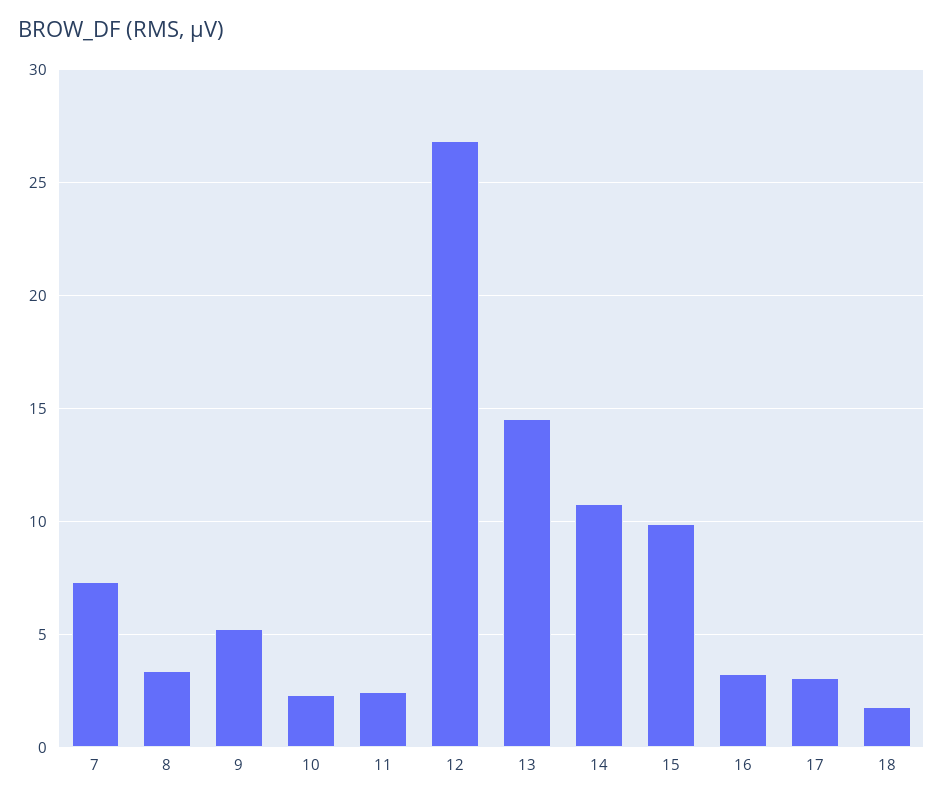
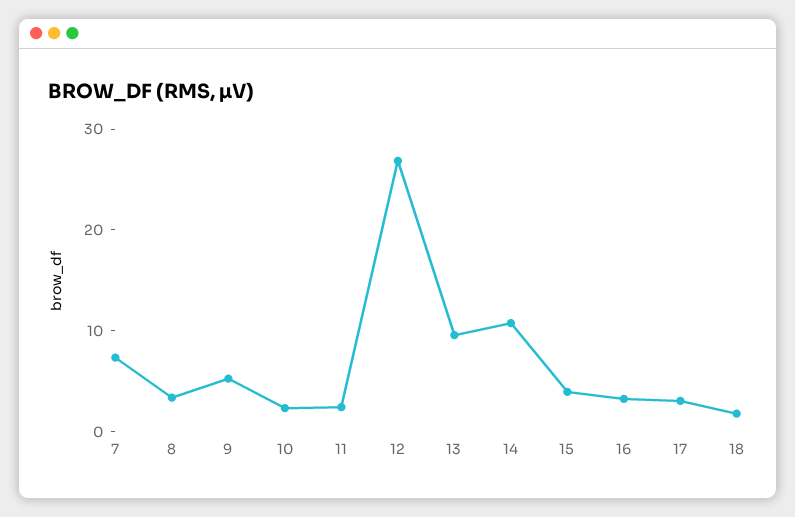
  {
    "7": 7.5,
    "8": 3.5,
    "9": 5.5,
    "10": 2.5,
    "11": 2.5,
    "12": 27,
-   "13": 14.5,
+   "13": 10,
    "14": 11,
-   "15": 10,
+   "15": 4,
    "16": 3,
    "17": 3,
    "18": 2
  }

